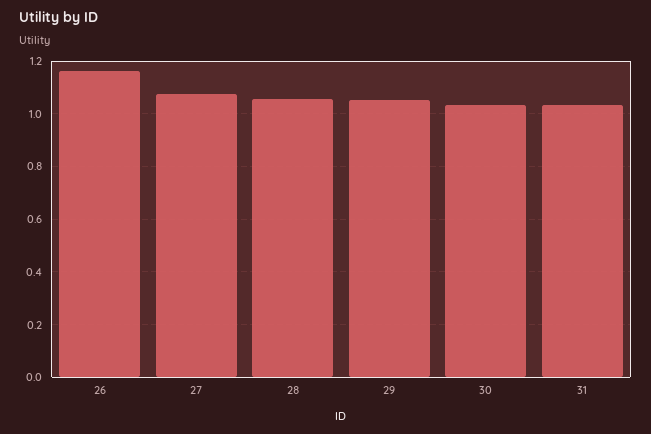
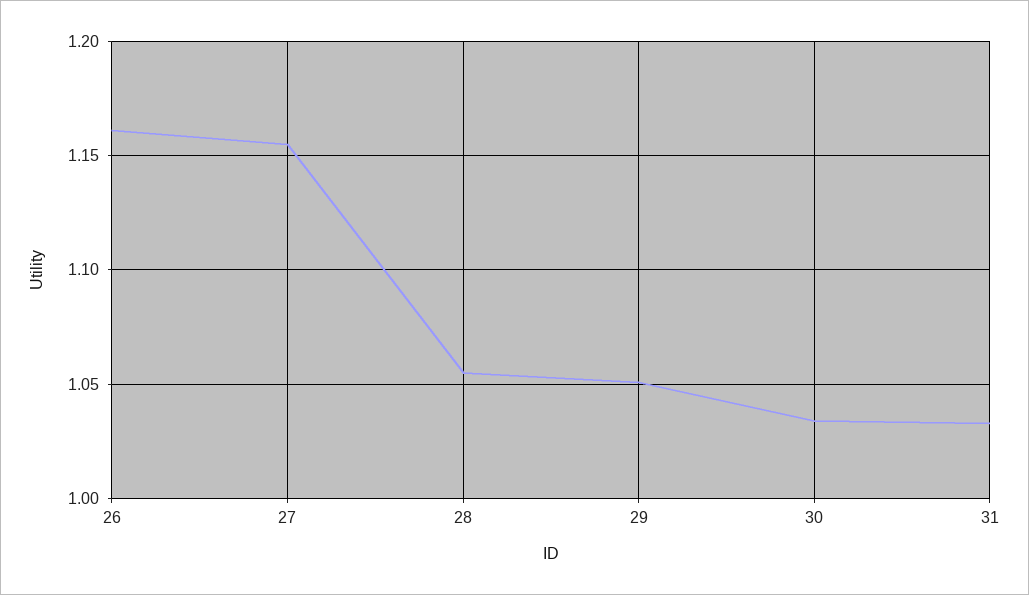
  {
    "26": 1.16,
-   "27": 1.075,
+   "27": 1.155,
    "28": 1.055,
    "29": 1.05,
    "30": 1.035,
    "31": 1.035
  }

